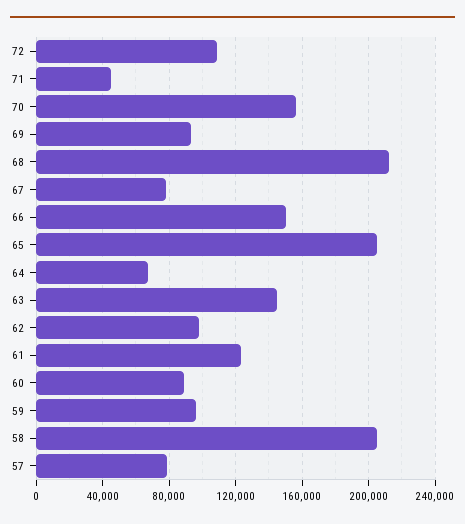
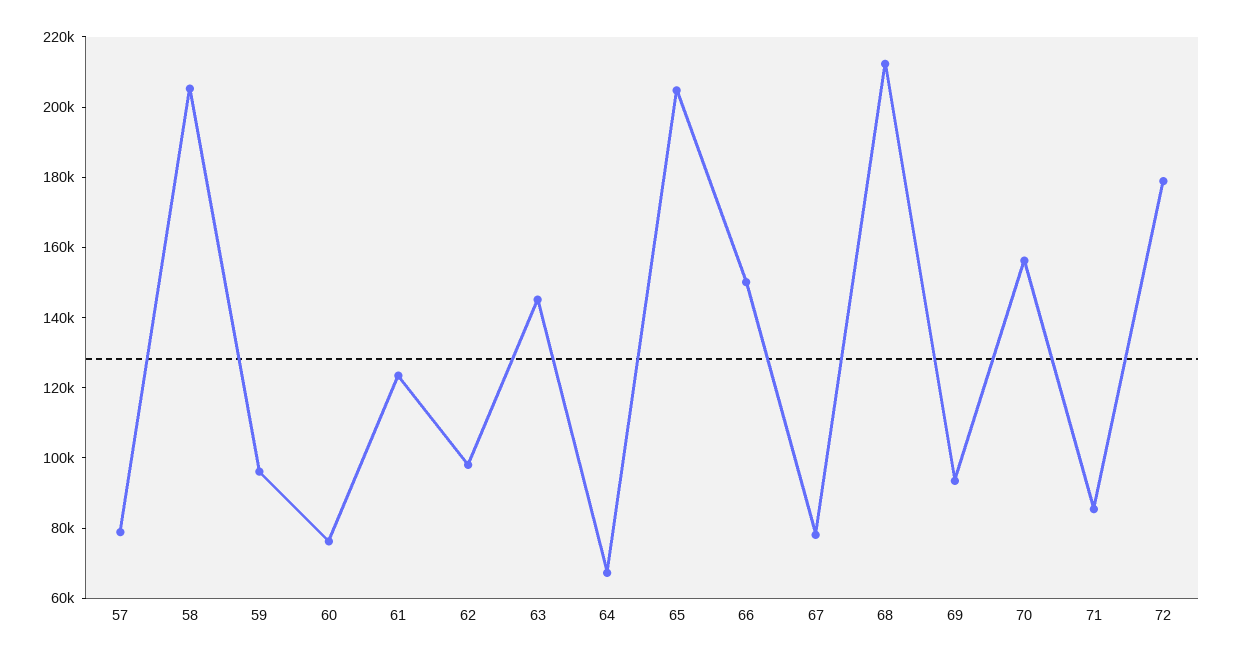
  {
-   "72": 110000,
+   "72": 180000,
-   "71": 45000,
+   "71": 85000,
    "70": 155000,
    "69": 95000,
    "68": 210000,
    "67": 80000,
    "66": 150000,
    "65": 205000,
    "64": 65000,
    "63": 145000,
    "62": 100000,
    "61": 125000,
-   "60": 90000,
+   "60": 75000,
    "59": 95000,
    "58": 205000,
    "57": 80000
  }

